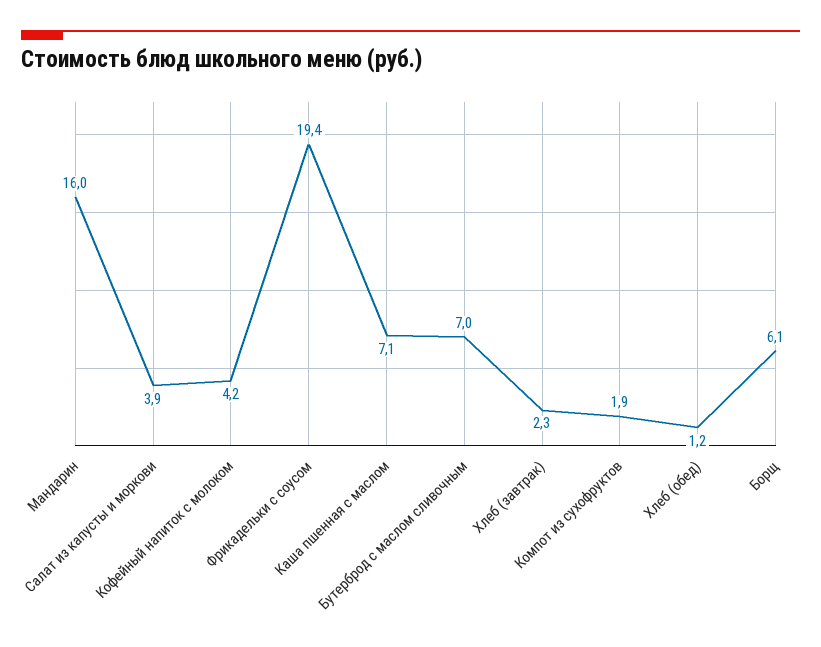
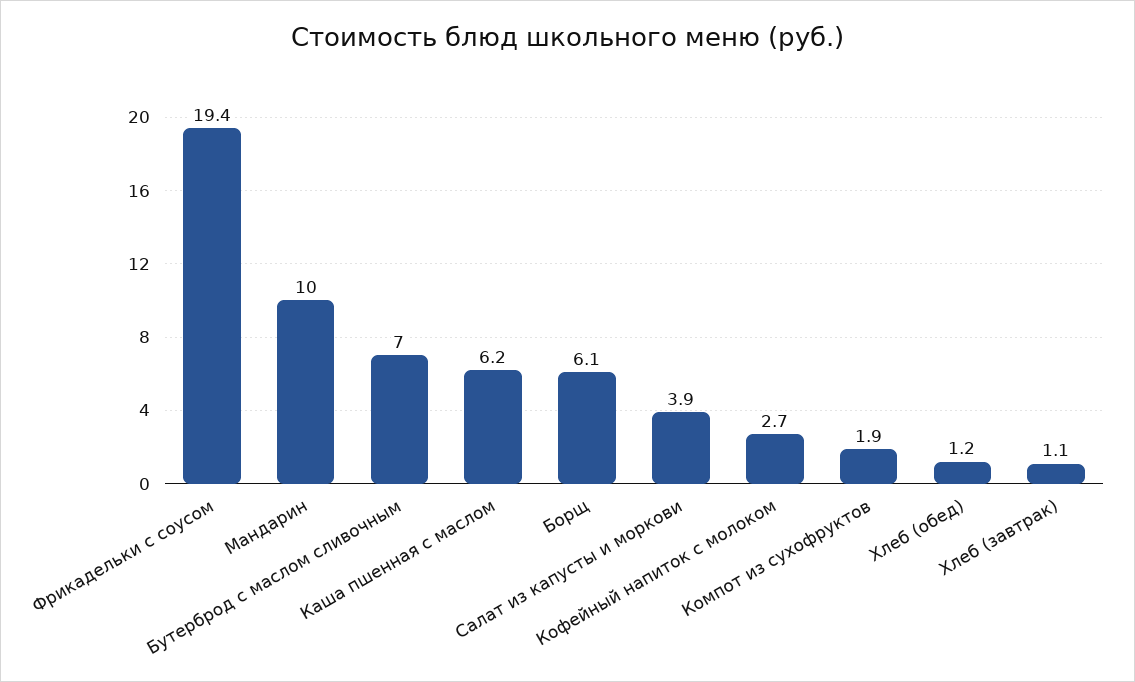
  {
-   "Мандарин": 16,
+   "Мандарин": 10,
    "Салат из капусты и моркови": 3.9,
-   "Кофейный напиток с молоком": 4.2,
+   "Кофейный напиток с молоком": 2.7,
    "Фрикадельки с соусом": 19.4,
-   "Каша пшенная с маслом": 7.1,
+   "Каша пшенная с маслом": 6.2,
    "Бутерброд с маслом сливочным": 7,
-   "Хлеб (завтрак)": 2.3,
+   "Хлеб (завтрак)": 1.1,
    "Компот из сухофруктов": 1.9,
    "Хлеб (обед)": 1.2,
    "Борщ": 6.1
  }

